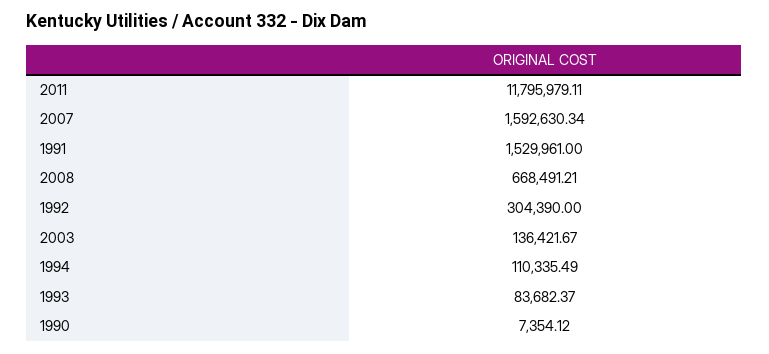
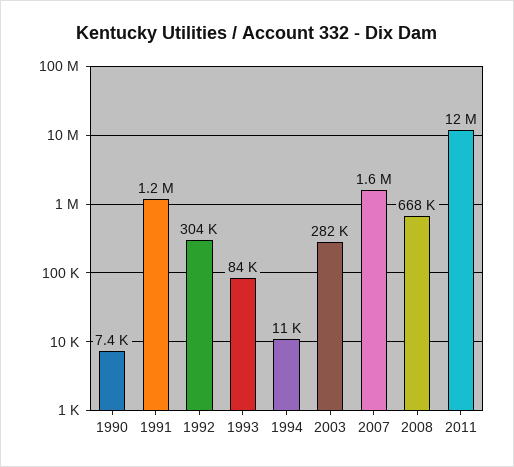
  {
    "2011": 11795979.11,
    "2007": 1592630.34,
-   "1991": 1529961,
+   "1991": 1200000,
    "2008": 668491.21,
    "1992": 304390,
-   "2003": 136421.67,
+   "2003": 282000,
-   "1994": 110335.49,
+   "1994": 11000,
    "1993": 83682.37,
    "1990": 7354.12
  }

